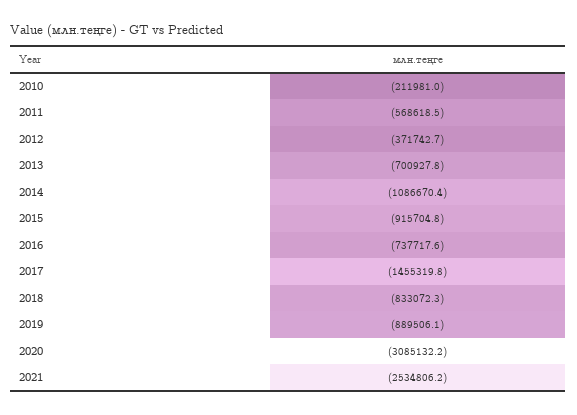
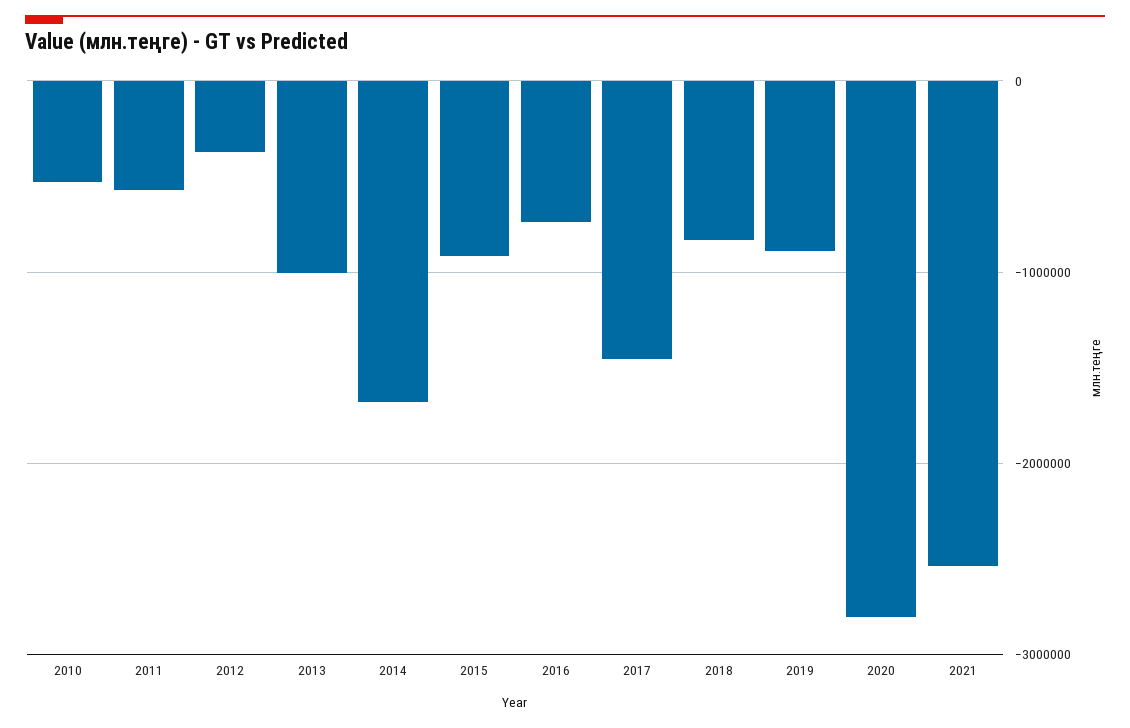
  {
-   "2010": -211981,
+   "2010": -500000,
    "2011": -568618.5,
    "2012": -371742.7,
-   "2013": -700927.8,
+   "2013": -1000000,
-   "2014": -1086670.4,
+   "2014": -1700000,
    "2015": -915704.8,
    "2016": -737717.6,
    "2017": -1455319.8,
    "2018": -833072.3,
    "2019": -889506.1,
-   "2020": -3085132.2,
+   "2020": -2800000,
    "2021": -2534806.2
  }

